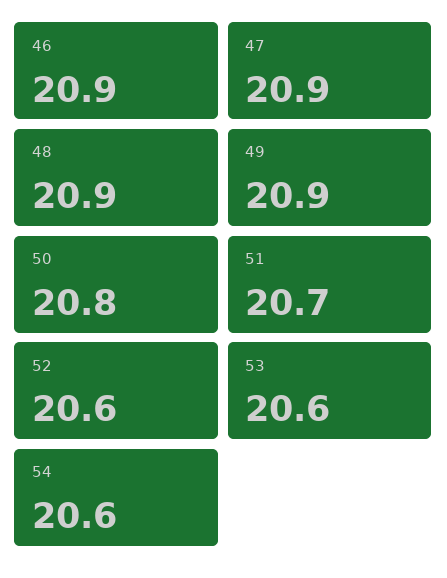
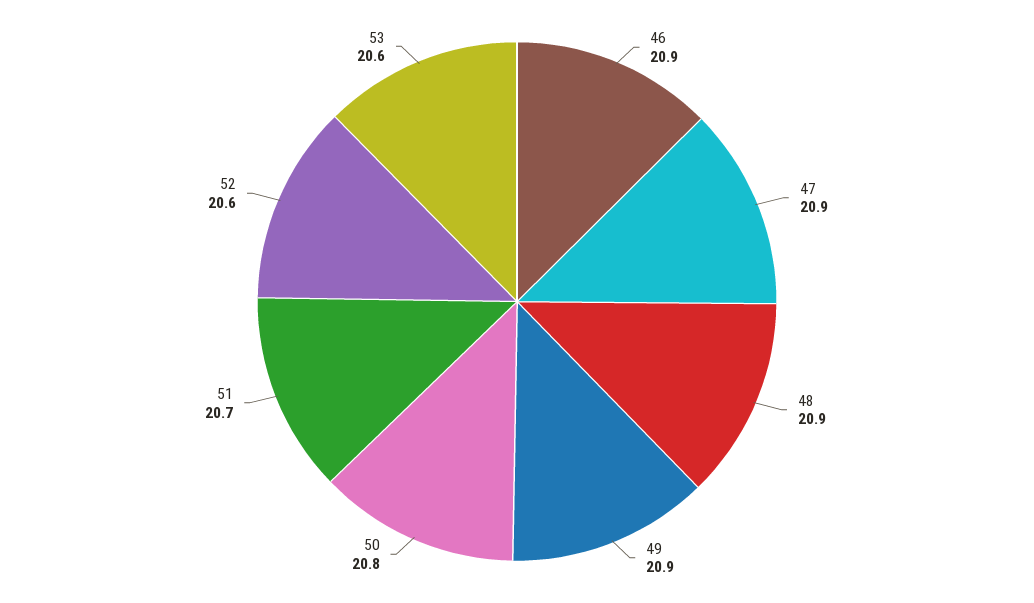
  {
    "46": 20.9,
    "47": 20.9,
    "48": 20.9,
    "49": 20.9,
    "50": 20.8,
    "51": 20.7,
    "52": 20.6,
-   "53": 20.6,
+   "53": 20.6
-   "54": 20.6
  }

